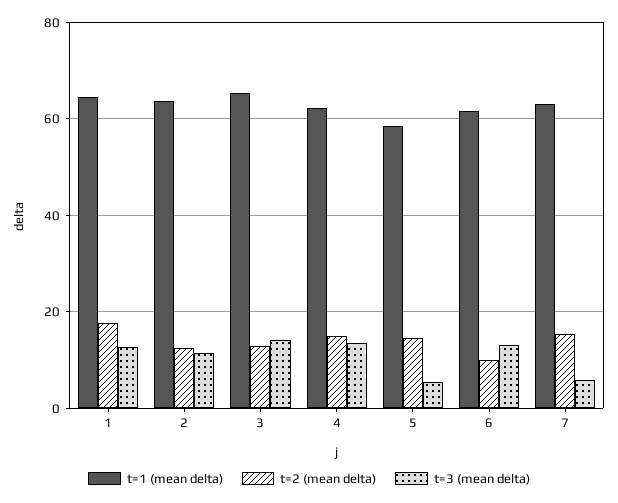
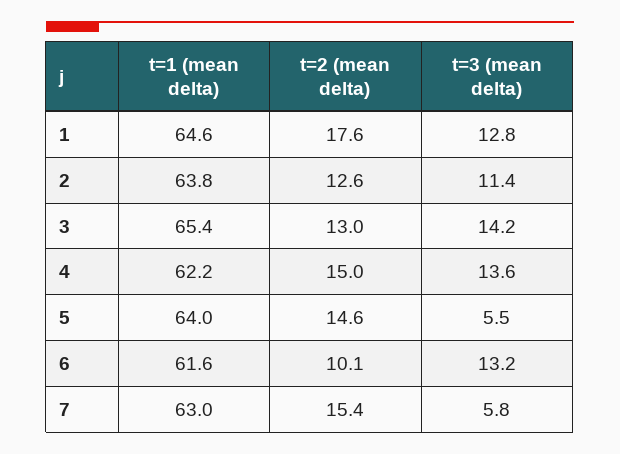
  {
    "t=1 (mean delta)": {
      "1": 64.6,
      "2": 63.8,
      "3": 65.4,
      "4": 62.2,
-     "5": 58,
+     "5": 64,
      "6": 61.6,
      "7": 63
    },
    "t=2 (mean delta)": {
      "1": 17.6,
      "2": 12.6,
      "3": 13,
      "4": 15,
      "5": 14.6,
      "6": 10.1,
      "7": 15.4
    },
    "t=3 (mean delta)": {
      "1": 12.8,
      "2": 11.4,
      "3": 14.2,
      "4": 13.6,
      "5": 5.5,
      "6": 13.2,
      "7": 5.8
    }
  }

